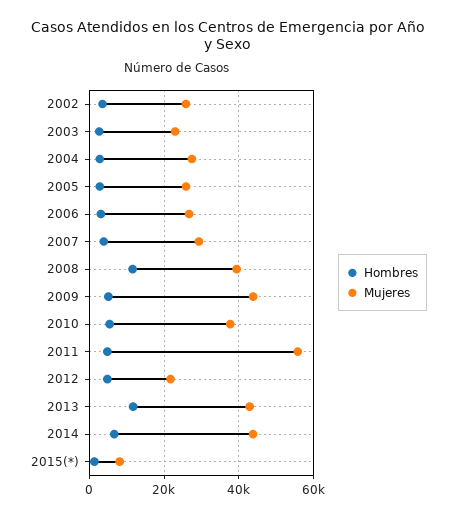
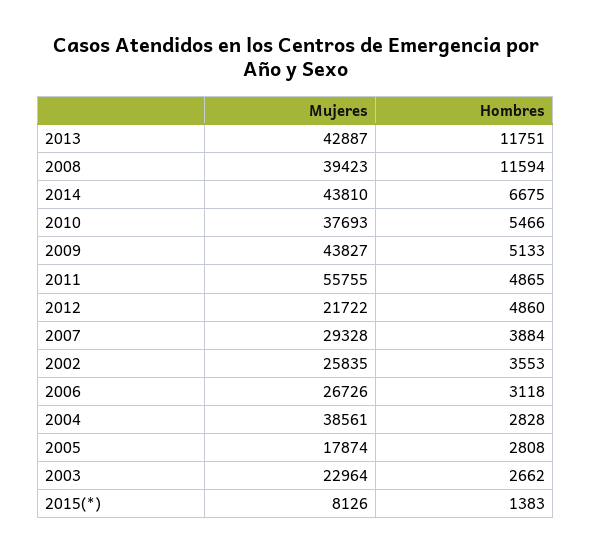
  {
    "Hombres": {
      "2002": 3553,
      "2003": 2662,
      "2004": 2828,
      "2005": 2808,
      "2006": 3118,
      "2007": 3884,
      "2008": 11594,
      "2009": 5133,
      "2010": 5466,
      "2011": 4865,
      "2012": 4860,
      "2013": 11751,
      "2014": 6675,
      "2015(*)": 1383
    },
    "Mujeres": {
      "2002": 25835,
      "2003": 22964,
-     "2004": 28000,
+     "2004": 38561,
-     "2005": 26000,
+     "2005": 17874,
      "2006": 26726,
      "2007": 29328,
      "2008": 39423,
      "2009": 43827,
      "2010": 37693,
      "2011": 55755,
      "2012": 21722,
      "2013": 42887,
      "2014": 43810,
      "2015(*)": 8126
    }
  }

